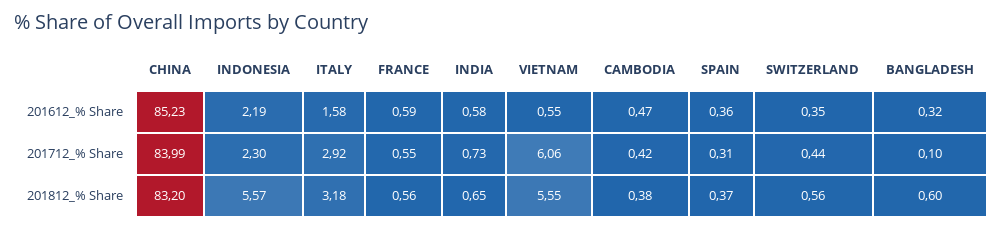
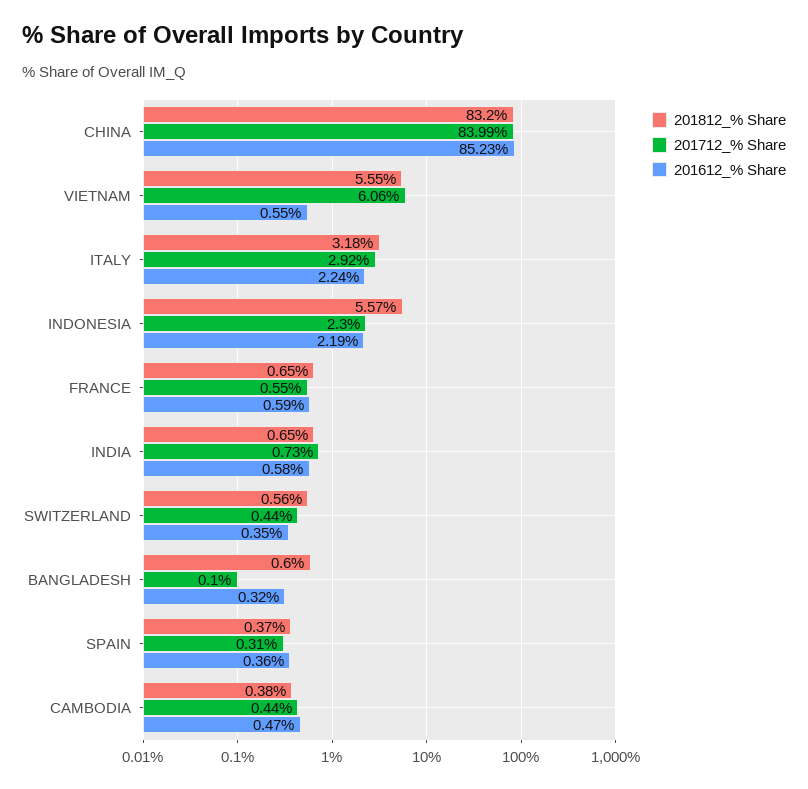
  {
    "201612_% Share": {
      "CHINA": 85.23,
      "INDONESIA": 2.19,
-     "ITALY": 1.58,
+     "ITALY": 2.24,
      "FRANCE": 0.59,
      "INDIA": 0.58,
      "VIETNAM": 0.55,
      "CAMBODIA": 0.47,
      "SPAIN": 0.36,
      "SWITZERLAND": 0.35,
      "BANGLADESH": 0.32
    },
    "201712_% Share": {
      "CHINA": 83.99,
      "INDONESIA": 2.3,
      "ITALY": 2.92,
      "FRANCE": 0.55,
      "INDIA": 0.73,
      "VIETNAM": 6.06,
-     "CAMBODIA": 0.42,
+     "CAMBODIA": 0.44,
      "SPAIN": 0.31,
      "SWITZERLAND": 0.44,
      "BANGLADESH": 0.1
    },
    "201812_% Share": {
      "CHINA": 83.2,
      "INDONESIA": 5.57,
      "ITALY": 3.18,
-     "FRANCE": 0.56,
+     "FRANCE": 0.65,
      "INDIA": 0.65,
      "VIETNAM": 5.55,
      "CAMBODIA": 0.38,
      "SPAIN": 0.37,
      "SWITZERLAND": 0.56,
      "BANGLADESH": 0.6
    }
  }

